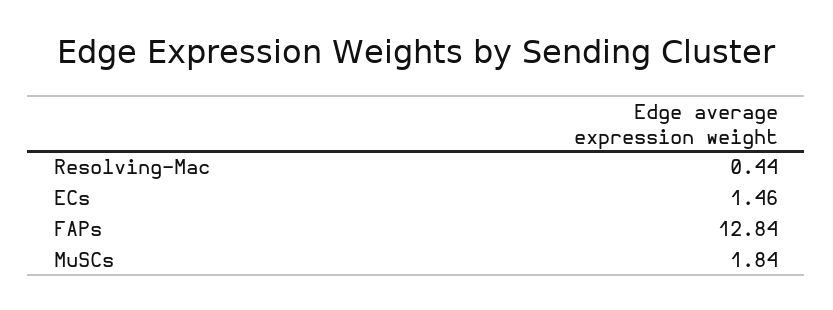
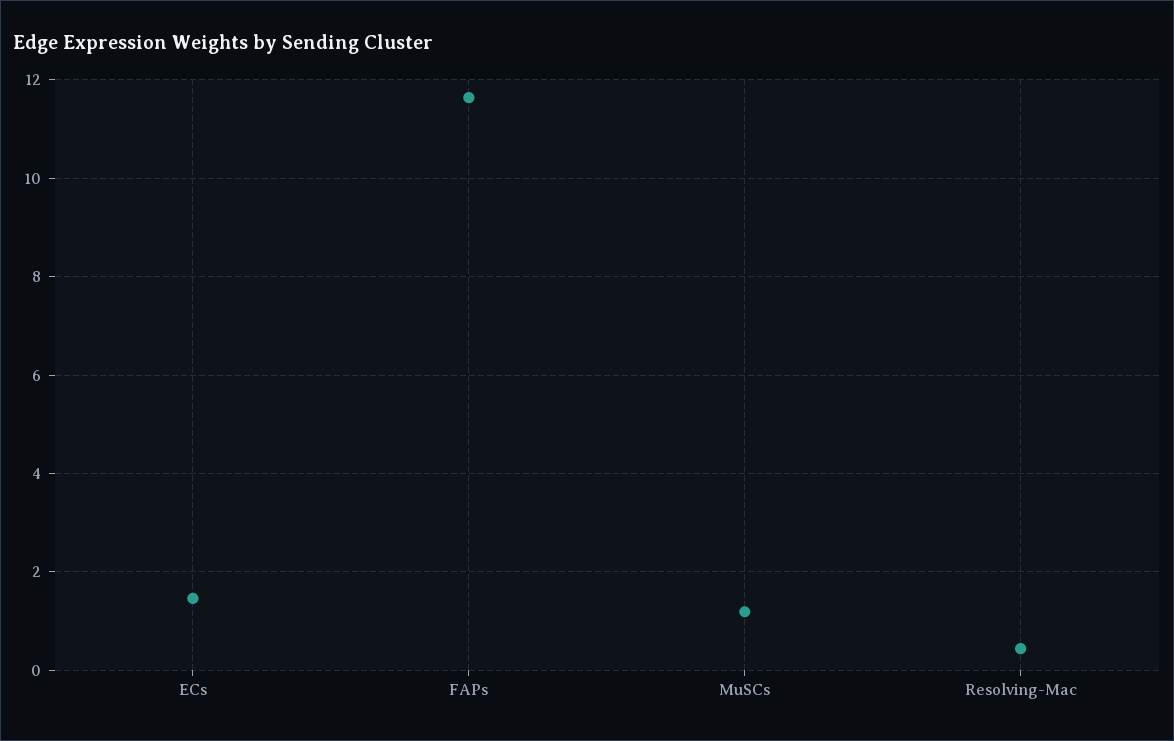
  {
    "Resolving-Mac": 0.44,
    "ECs": 1.46,
-   "FAPs": 12.84,
+   "FAPs": 11.6,
-   "MuSCs": 1.84
+   "MuSCs": 1.2
  }

